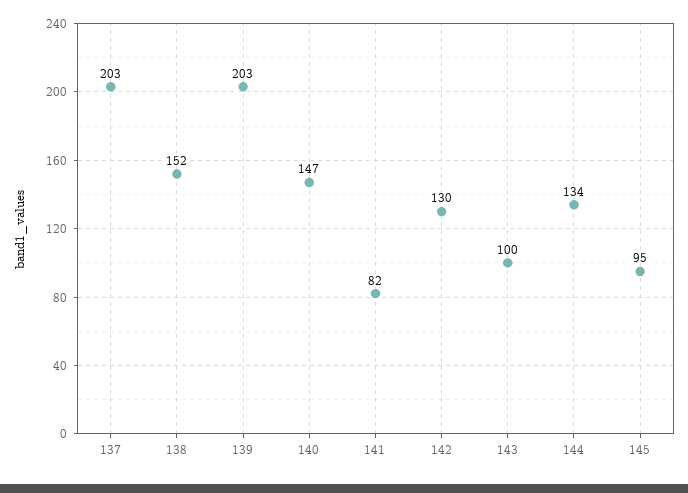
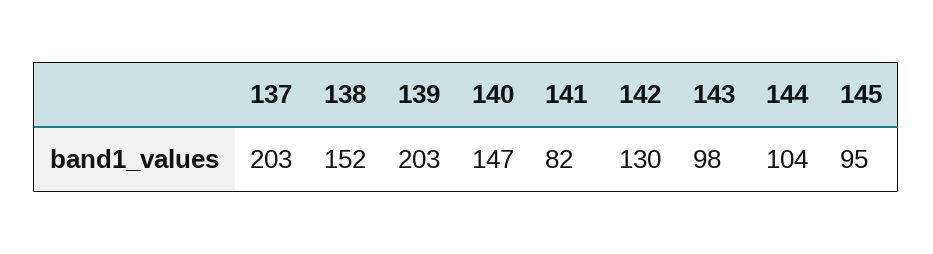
  {
    "137": 203,
    "138": 152,
    "139": 203,
    "140": 147,
    "141": 82,
    "142": 130,
-   "143": 100,
+   "143": 98,
-   "144": 134,
+   "144": 104,
    "145": 95
  }

